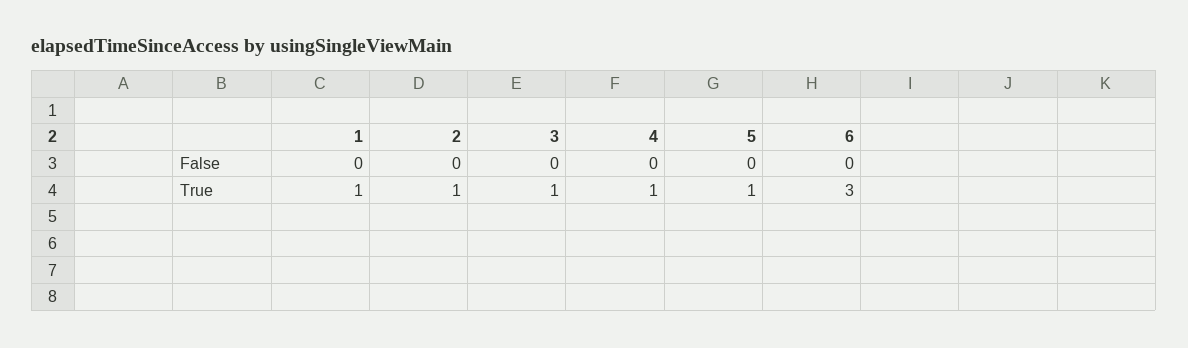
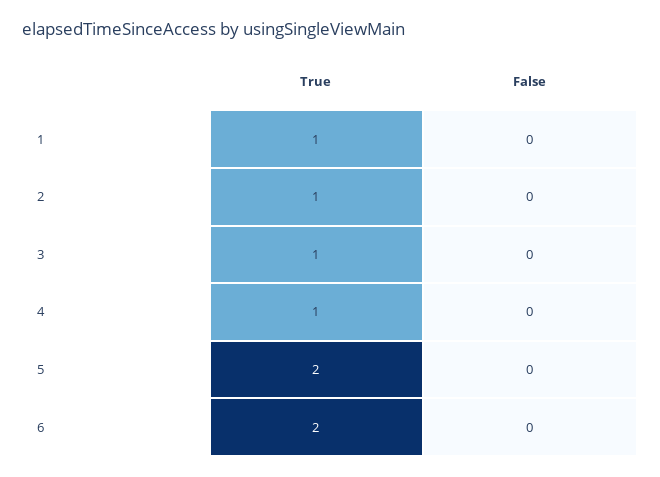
  {
    "1": {
      "False": 0,
      "True": 1
    },
    "2": {
      "False": 0,
      "True": 1
    },
    "3": {
      "False": 0,
      "True": 1
    },
    "4": {
      "False": 0,
      "True": 1
    },
    "5": {
      "False": 0,
-     "True": 1
+     "True": 2
    },
    "6": {
      "False": 0,
-     "True": 3
+     "True": 2
    }
  }

